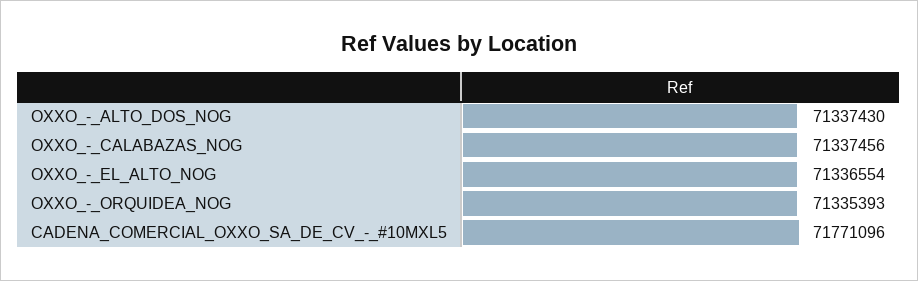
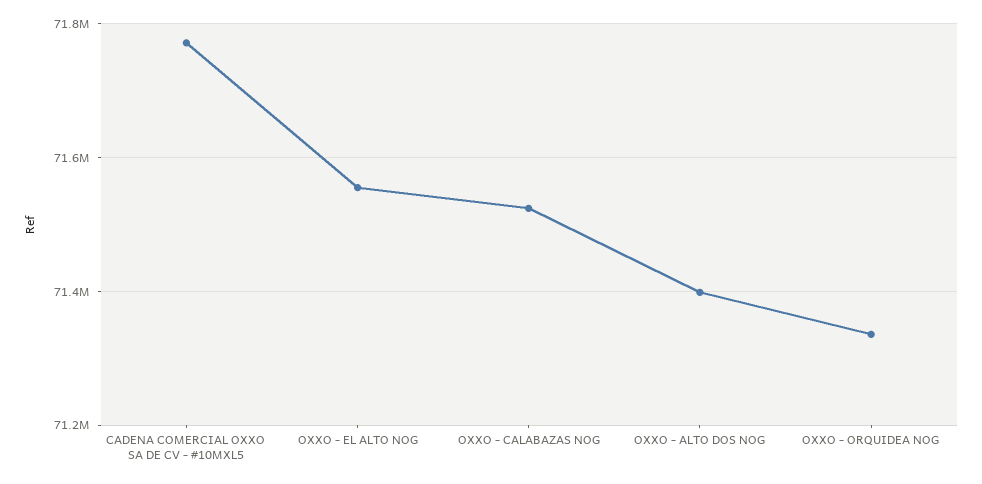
  {
-   "OXXO_-_ALTO_DOS_NOG": 71337430,
+   "OXXO_-_ALTO_DOS_NOG": 71400000,
-   "OXXO_-_CALABAZAS_NOG": 71337456,
+   "OXXO_-_CALABAZAS_NOG": 71520000,
-   "OXXO_-_EL_ALTO_NOG": 71336554,
+   "OXXO_-_EL_ALTO_NOG": 71560000,
    "OXXO_-_ORQUIDEA_NOG": 71335393,
    "CADENA_COMERCIAL_OXXO_SA_DE_CV_-_#10MXL5": 71771096
  }

